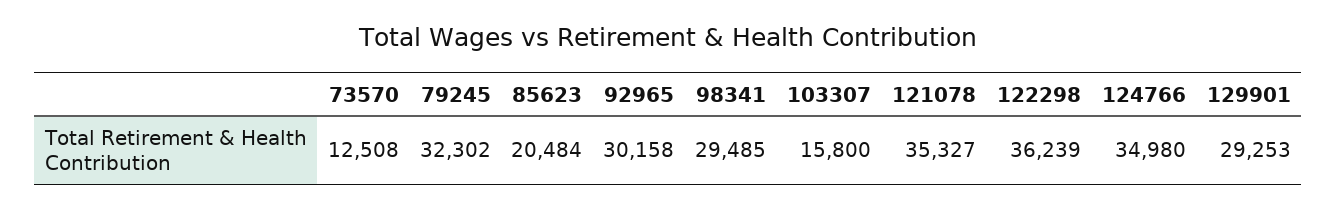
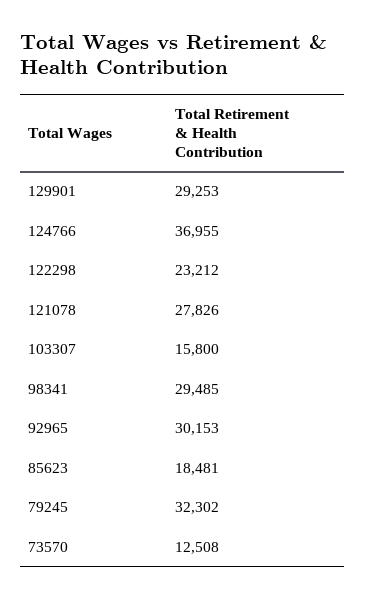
  {
    "73570": 12508,
    "79245": 32302,
-   "85623": 20484,
+   "85623": 18481,
-   "92965": 30158,
+   "92965": 30153,
    "98341": 29485,
    "103307": 15800,
-   "121078": 35327,
+   "121078": 27826,
-   "122298": 36239,
+   "122298": 23212,
-   "124766": 34980,
+   "124766": 36955,
    "129901": 29253
  }

